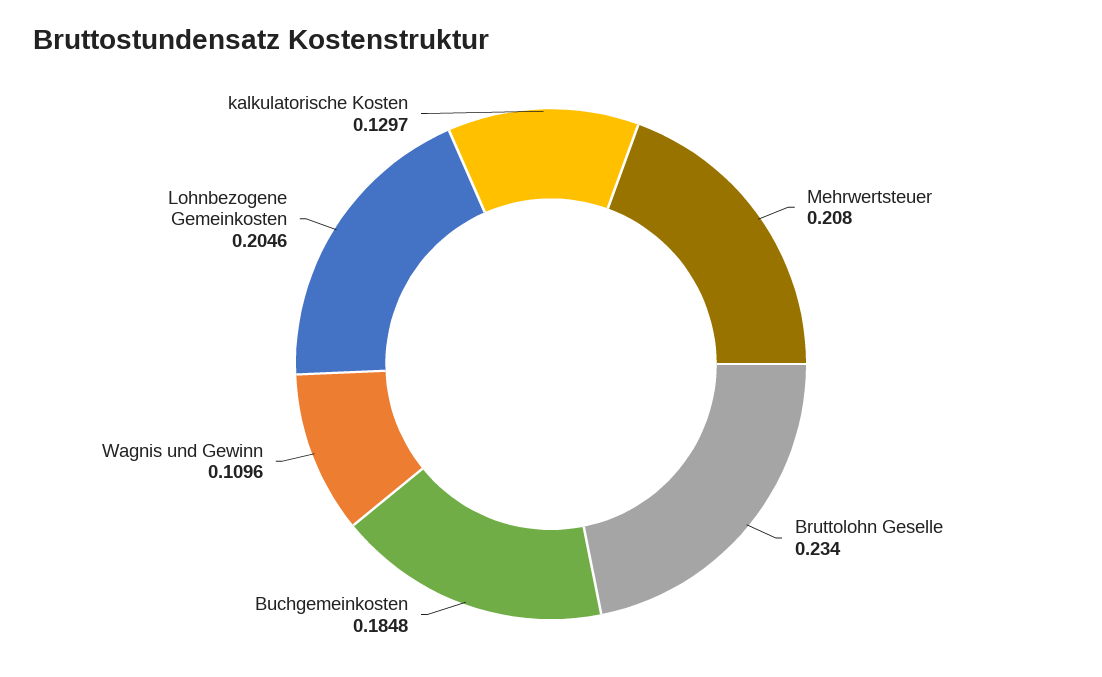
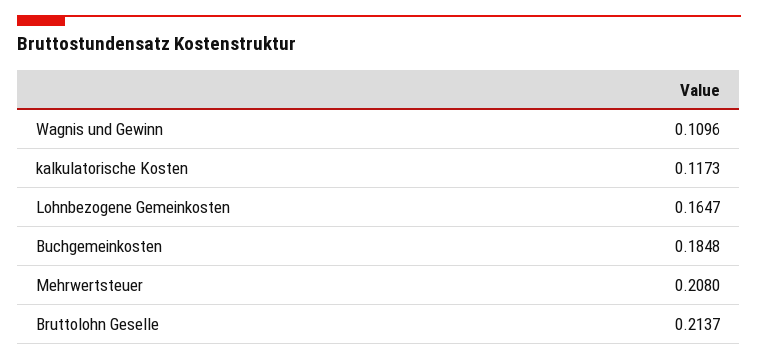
  {
    "Mehrwertsteuer": 0.208,
-   "Bruttolohn Geselle": 0.234,
+   "Bruttolohn Geselle": 0.2137,
    "Buchgemeinkosten": 0.1848,
    "Wagnis und Gewinn": 0.1096,
-   "Lohnbezogene Gemeinkosten": 0.2046,
+   "Lohnbezogene Gemeinkosten": 0.1647,
-   "kalkulatorische Kosten": 0.1297
+   "kalkulatorische Kosten": 0.1173
  }

